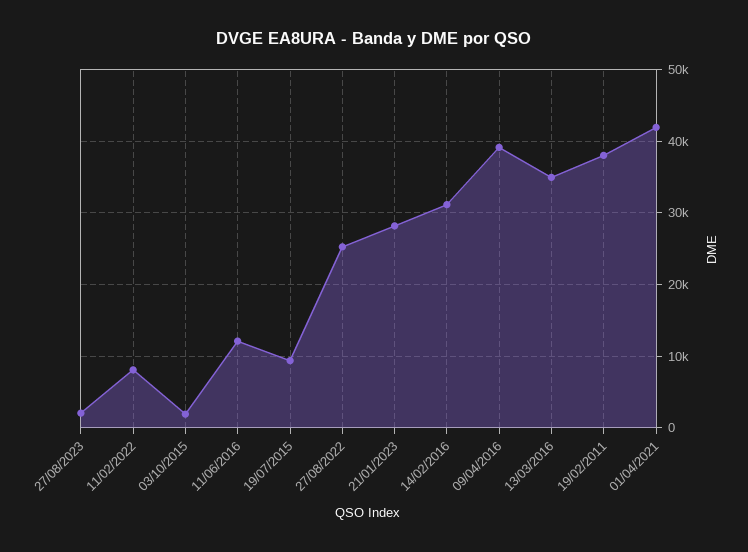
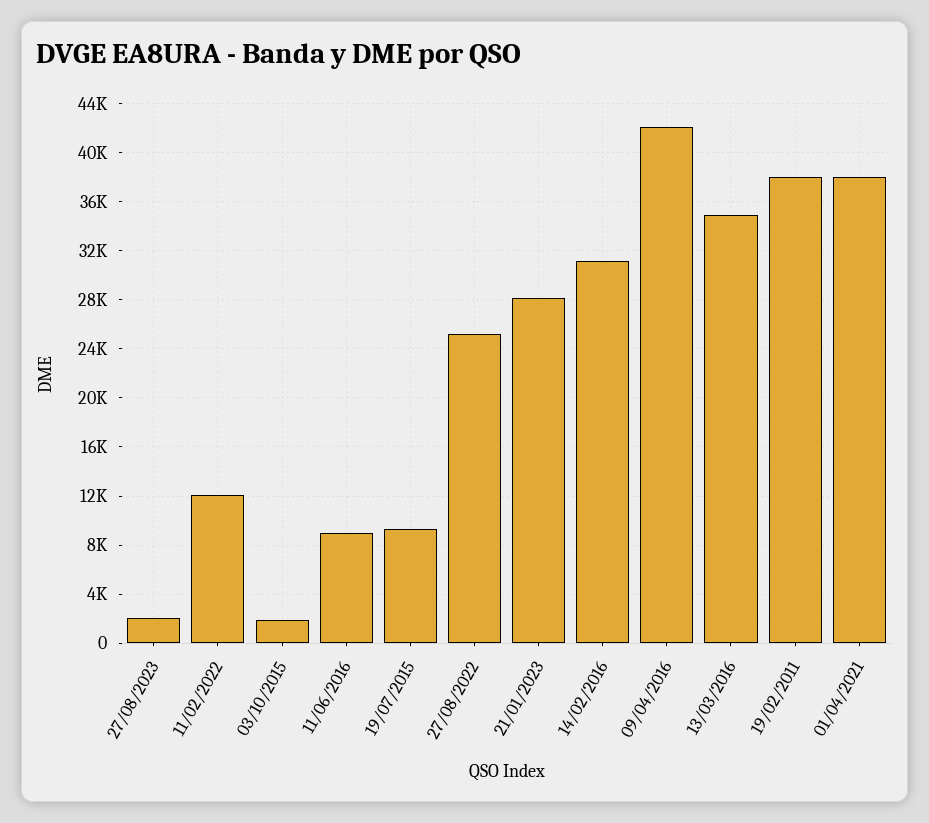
  {
    "27/08/2023": 2000,
-   "11/02/2022": 8000,
+   "11/02/2022": 12000,
    "03/10/2015": 2000,
-   "11/06/2016": 12000,
+   "11/06/2016": 9000,
    "19/07/2015": 9500,
    "27/08/2022": 25000,
    "21/01/2023": 28000,
    "14/02/2016": 31000,
-   "09/04/2016": 39000,
+   "09/04/2016": 42000,
    "13/03/2016": 35000,
    "19/02/2011": 38000,
-   "01/04/2021": 42000
+   "01/04/2021": 38000
  }

